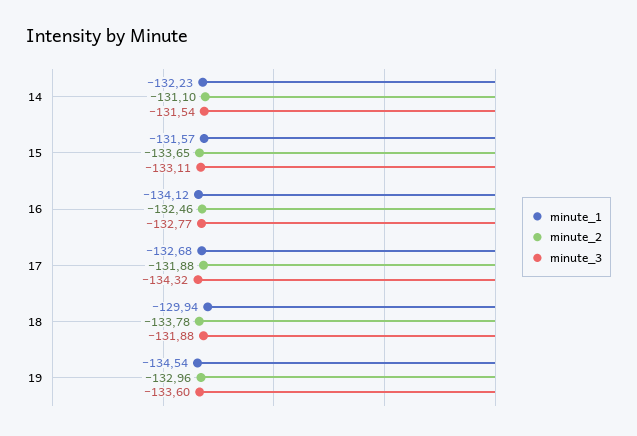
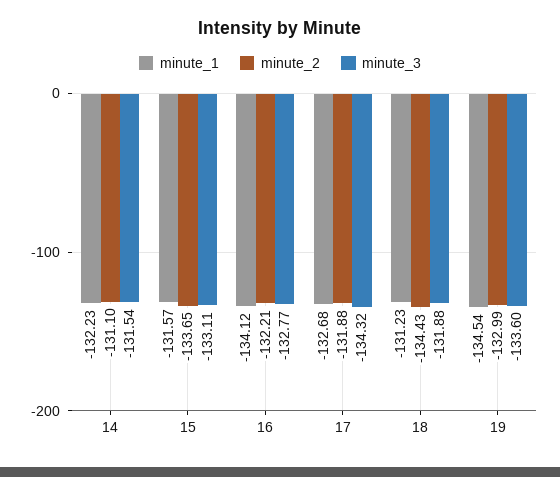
  {
    "minute_1": {
      "14": -132.23,
      "15": -131.57,
      "16": -134.12,
      "17": -132.68,
-     "18": -129.94,
+     "18": -131.23,
      "19": -134.54
    },
    "minute_2": {
      "14": -131.1,
      "15": -133.65,
-     "16": -132.46,
+     "16": -132.21,
      "17": -131.88,
-     "18": -133.78,
+     "18": -134.43,
-     "19": -132.96
+     "19": -132.99
    },
    "minute_3": {
      "14": -131.54,
      "15": -133.11,
      "16": -132.77,
      "17": -134.32,
      "18": -131.88,
      "19": -133.6
    }
  }

